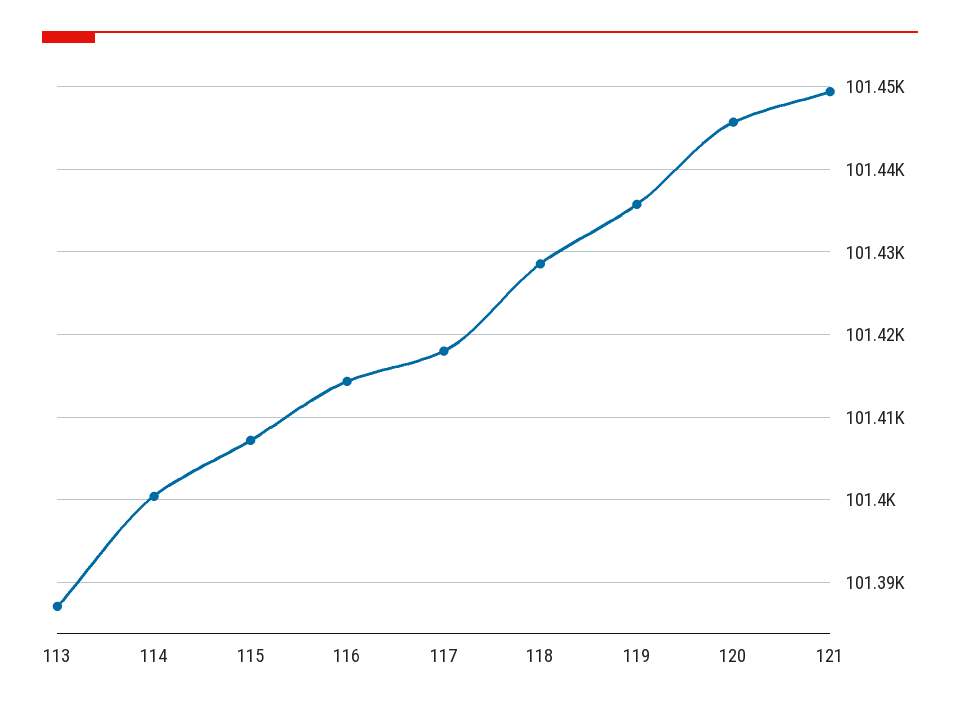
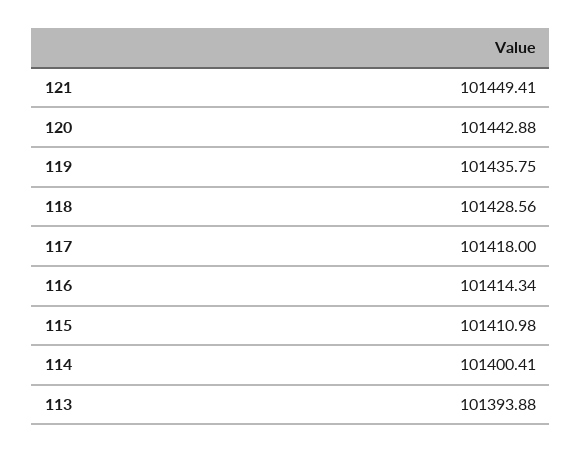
  {
-   "113": 101387,
+   "113": 101393.88,
    "114": 101400.41,
-   "115": 101407,
+   "115": 101410.98,
    "116": 101414.34,
    "117": 101418,
    "118": 101428.56,
    "119": 101435.75,
-   "120": 101446,
+   "120": 101442.88,
    "121": 101449.41
  }

